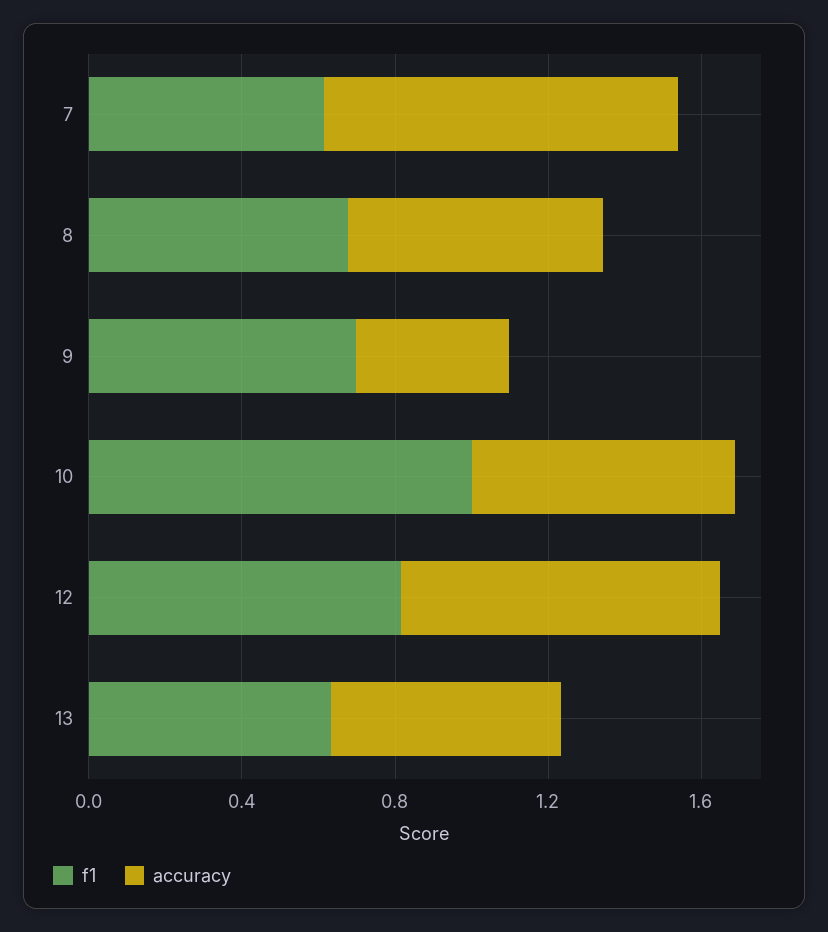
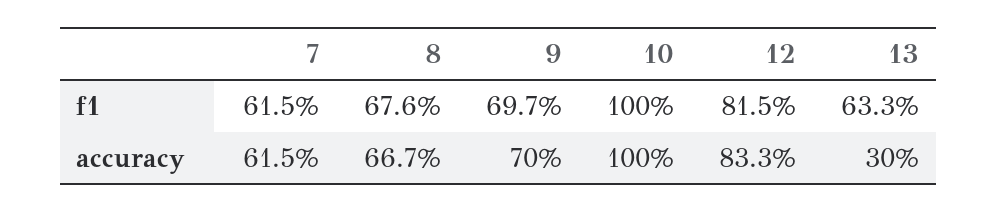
  {
    "f1": {
      "7": 0.615,
      "8": 0.676,
      "9": 0.697,
      "10": 1,
      "12": 0.815,
      "13": 0.633
    },
    "accuracy": {
-     "7": 0.9,
+     "7": 0.615,
      "8": 0.667,
-     "9": 0.4,
+     "9": 0.7,
-     "10": 0.7,
+     "10": 1,
      "12": 0.833,
-     "13": 0.6
+     "13": 0.3
    }
  }

